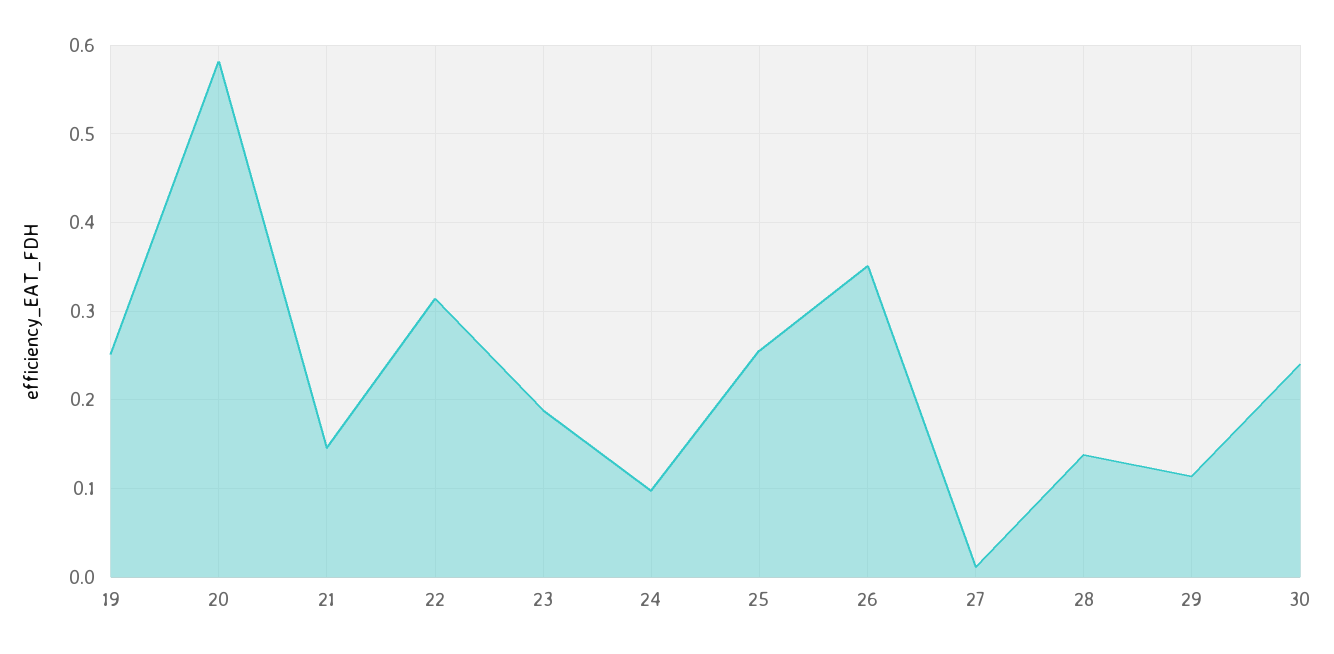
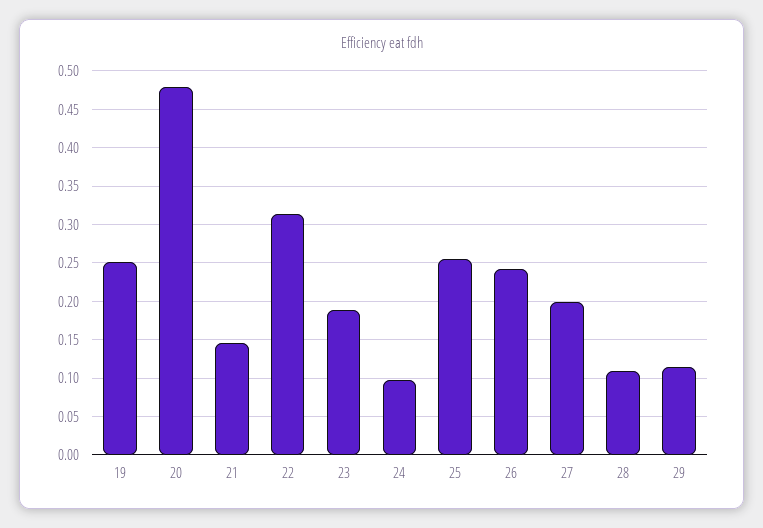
  {
    "19": 0.25,
-   "20": 0.58,
+   "20": 0.48,
    "21": 0.15,
    "22": 0.31,
    "23": 0.19,
    "24": 0.1,
    "25": 0.26,
-   "26": 0.35,
+   "26": 0.24,
-   "27": 0.01,
+   "27": 0.2,
-   "28": 0.14,
+   "28": 0.11,
-   "29": 0.11,
+   "29": 0.11
-   "30": 0.24
  }

